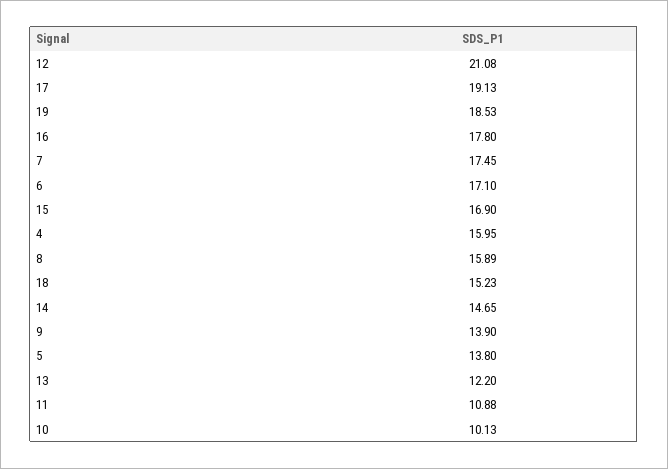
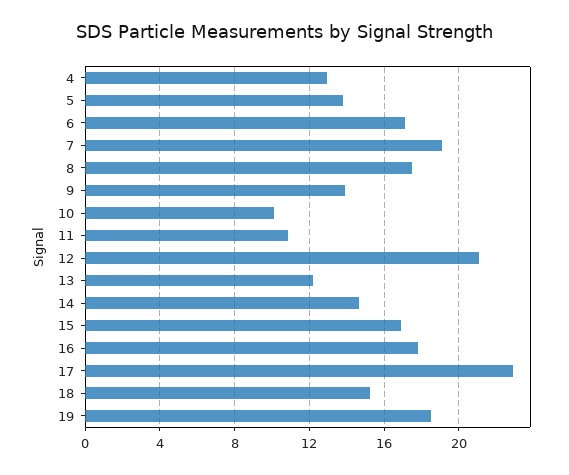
  {
    "12": 21.08,
-   "17": 19.13,
+   "17": 23,
    "19": 18.53,
    "16": 17.8,
-   "7": 17.45,
+   "7": 19,
    "6": 17.1,
    "15": 16.9,
-   "4": 15.95,
+   "4": 13,
-   "8": 15.89,
+   "8": 17.5,
    "18": 15.23,
    "14": 14.65,
    "9": 13.9,
    "5": 13.8,
    "13": 12.2,
    "11": 10.88,
    "10": 10.13
  }

